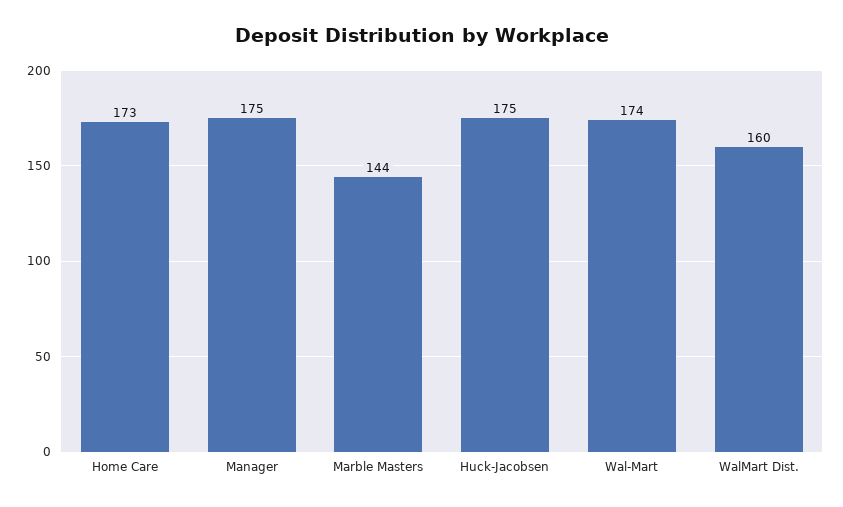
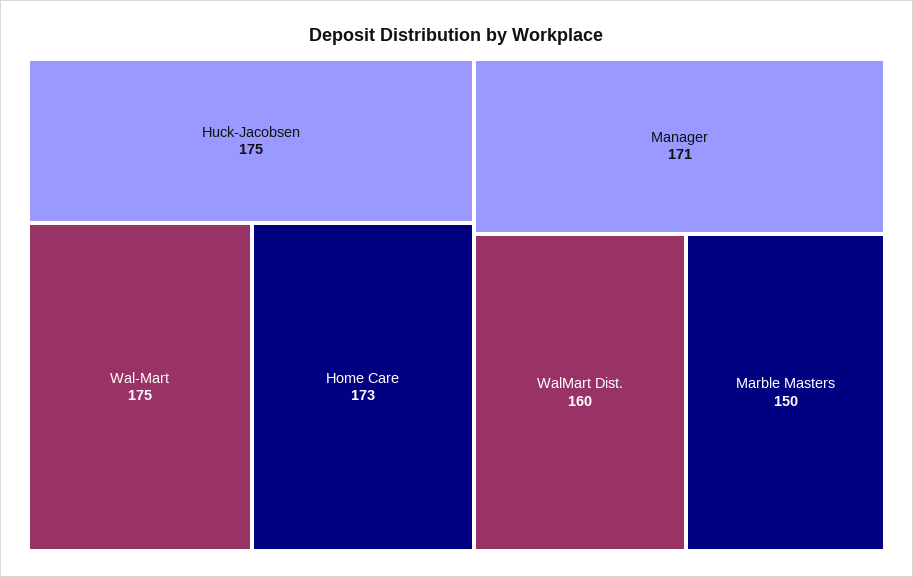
  {
    "Home Care": 173,
-   "Manager": 175,
+   "Manager": 171,
-   "Marble Masters": 144,
+   "Marble Masters": 150,
    "Huck-Jacobsen": 175,
-   "Wal-Mart": 174,
+   "Wal-Mart": 175,
    "WalMart Dist.": 160
  }

